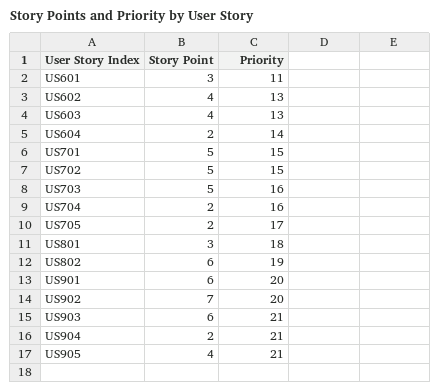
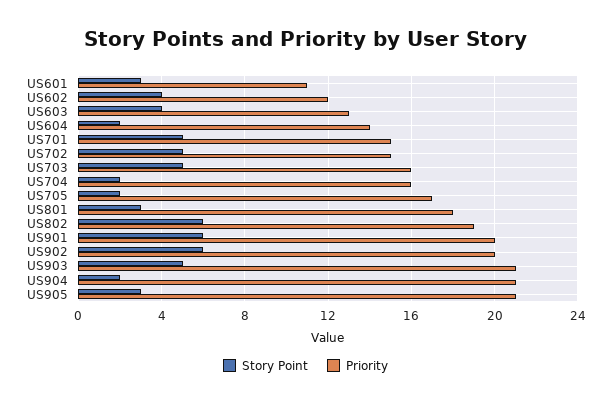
  {
    "Story Point": {
      "US601": 3,
      "US602": 4,
      "US603": 4,
      "US604": 2,
      "US701": 5,
      "US702": 5,
      "US703": 5,
      "US704": 2,
      "US705": 2,
      "US801": 3,
      "US802": 6,
      "US901": 6,
-     "US902": 7,
+     "US902": 6,
-     "US903": 6,
+     "US903": 5,
      "US904": 2,
-     "US905": 4
+     "US905": 3
    },
    "Priority": {
      "US601": 11,
-     "US602": 13,
+     "US602": 12,
      "US603": 13,
      "US604": 14,
      "US701": 15,
      "US702": 15,
      "US703": 16,
      "US704": 16,
      "US705": 17,
      "US801": 18,
      "US802": 19,
      "US901": 20,
      "US902": 20,
      "US903": 21,
      "US904": 21,
      "US905": 21
    }
  }

